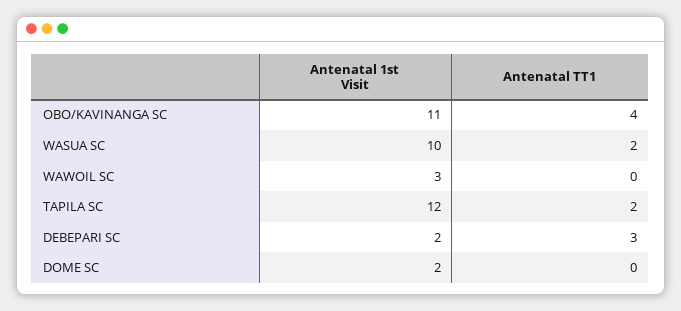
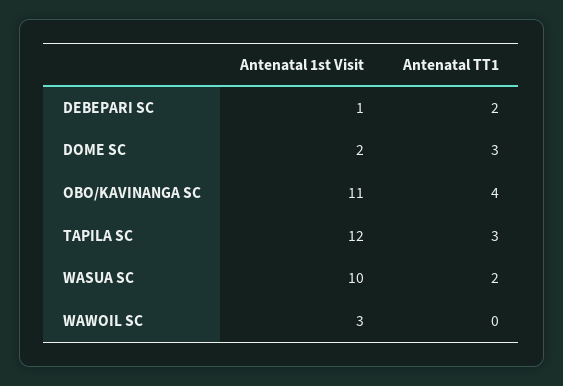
  {
    "Antenatal 1st Visit": {
      "OBO/KAVINANGA SC": 11,
      "WASUA SC": 10,
      "WAWOIL SC": 3,
      "TAPILA SC": 12,
-     "DEBEPARI SC": 2,
+     "DEBEPARI SC": 1,
      "DOME SC": 2
    },
    "Antenatal TT1": {
      "OBO/KAVINANGA SC": 4,
      "WASUA SC": 2,
      "WAWOIL SC": 0,
-     "TAPILA SC": 2,
+     "TAPILA SC": 3,
-     "DEBEPARI SC": 3,
+     "DEBEPARI SC": 2,
-     "DOME SC": 0
+     "DOME SC": 3
    }
  }

